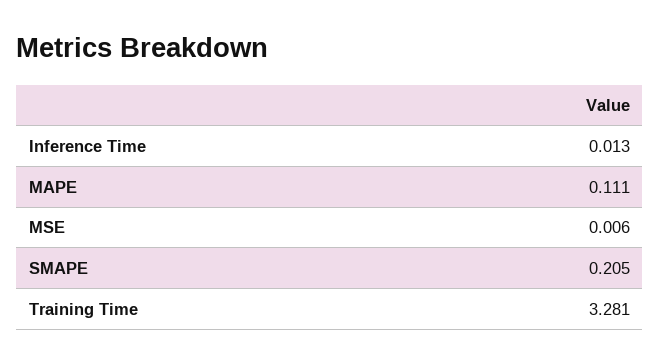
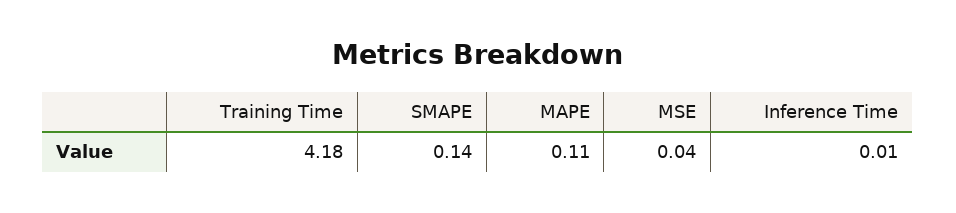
  {
    "Inference Time": 0.013,
    "MAPE": 0.111,
-   "MSE": 0.006,
+   "MSE": 0.04,
-   "SMAPE": 0.205,
+   "SMAPE": 0.14,
-   "Training Time": 3.281
+   "Training Time": 4.18
  }

